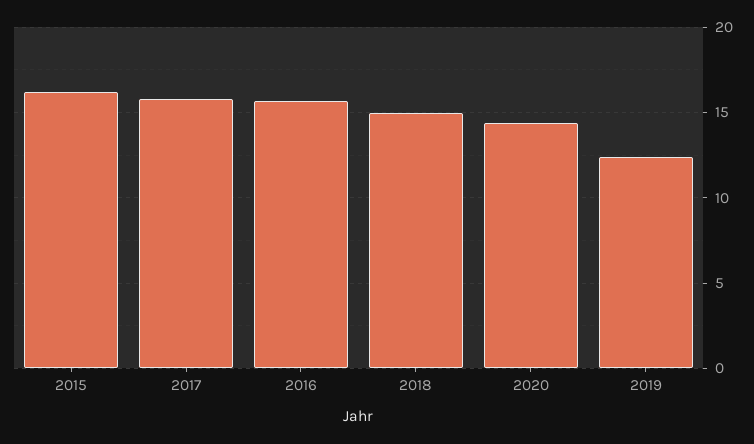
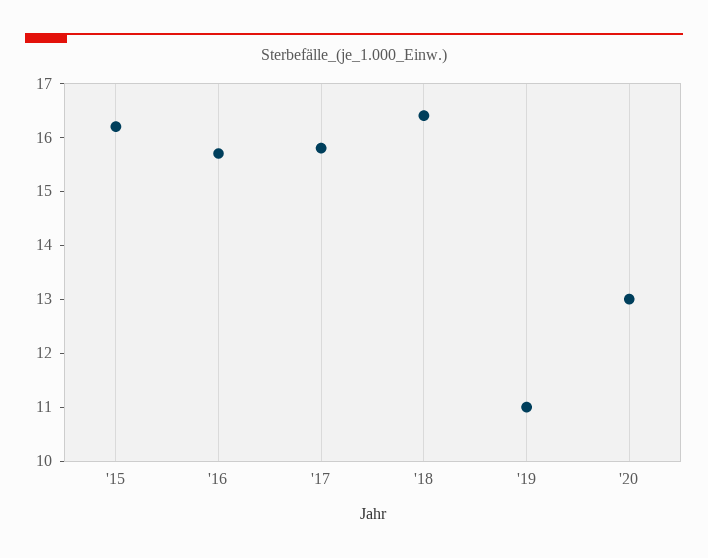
  {
    "2015": 16,
    "2017": 16,
    "2016": 15.5,
-   "2018": 15,
+   "2018": 16.5,
-   "2020": 14.5,
+   "2020": 13,
-   "2019": 12.5
+   "2019": 11
  }

